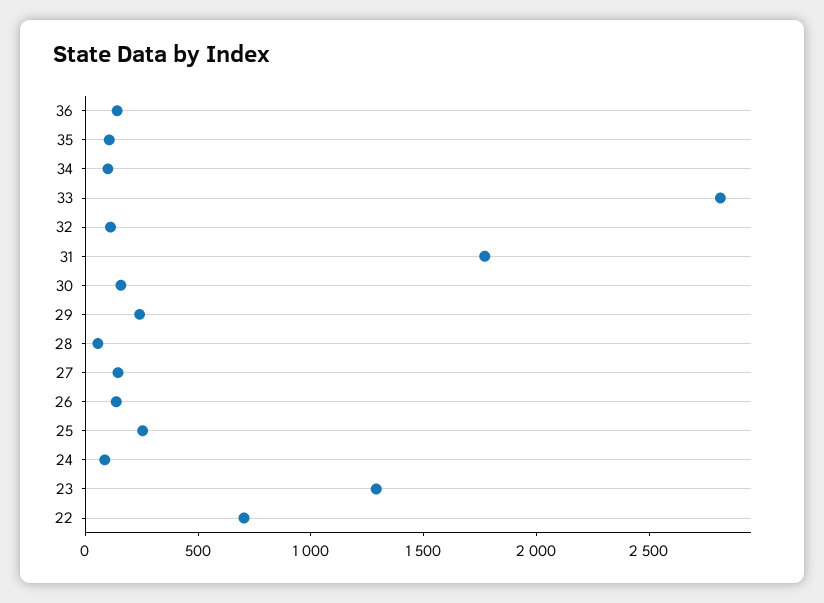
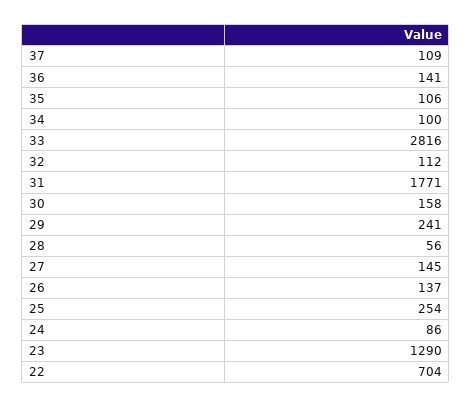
  {
    "36": 141,
    "35": 106,
    "34": 100,
    "33": 2816,
    "32": 112,
    "31": 1771,
    "30": 158,
    "29": 241,
    "28": 56,
    "27": 145,
    "26": 137,
    "25": 254,
    "24": 86,
    "23": 1290,
-   "22": 704
+   "22": 704,
+   "37": 109
  }

